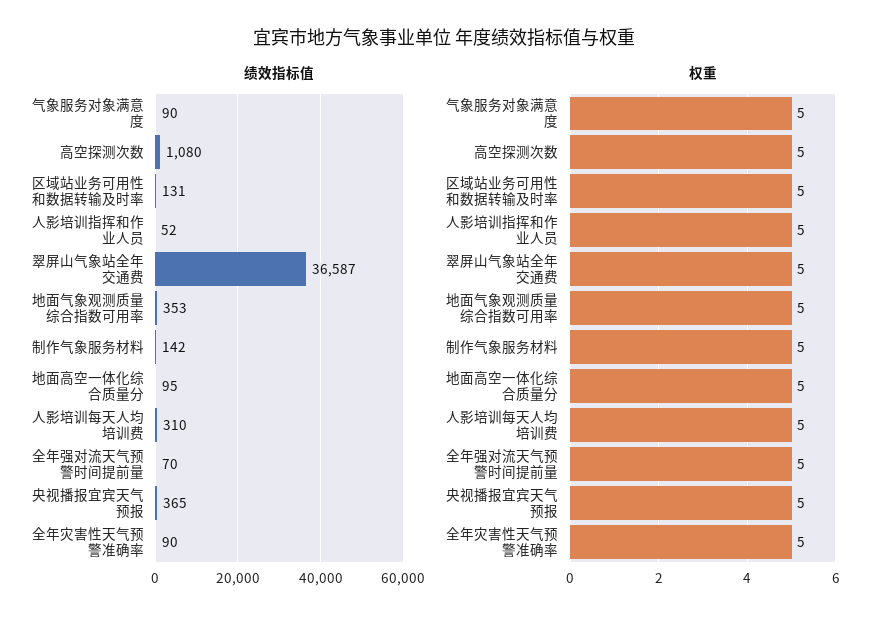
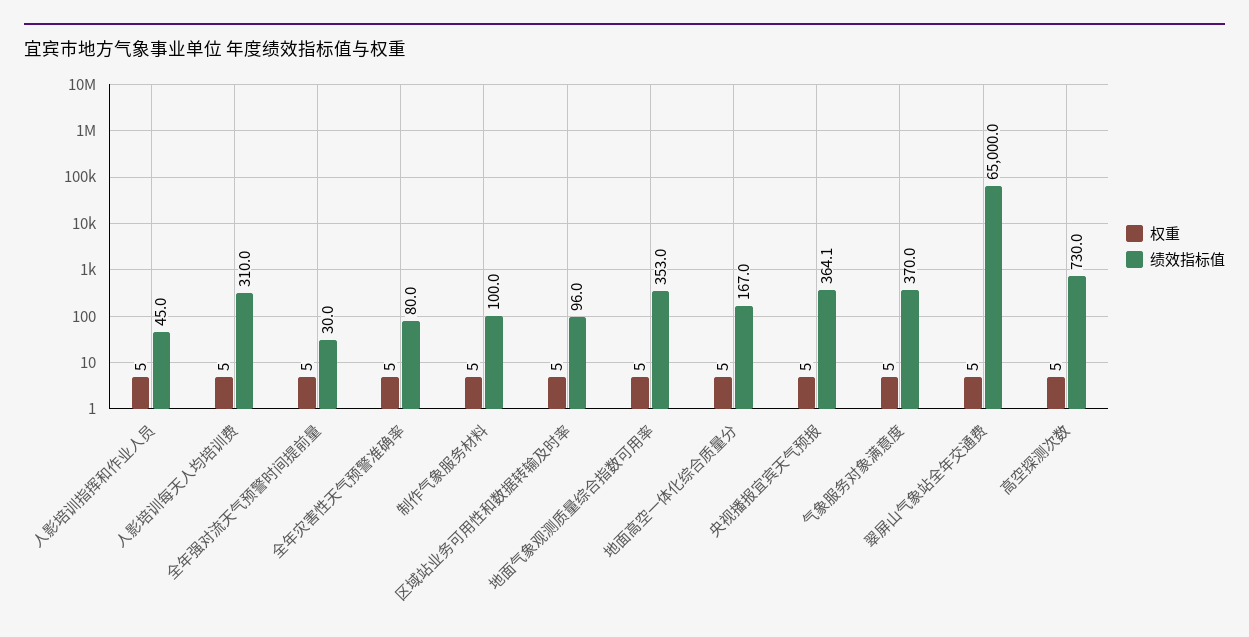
  {
    "绩效指标值": {
-     "气象服务对象满意度": 90,
+     "气象服务对象满意度": 370,
-     "高空探测次数": 1080,
+     "高空探测次数": 730,
-     "区域站业务可用性和数据转输及时率": 131,
+     "区域站业务可用性和数据转输及时率": 96,
-     "人影培训指挥和作业人员": 52,
+     "人影培训指挥和作业人员": 45,
-     "翠屏山气象站全年交通费": 36587,
+     "翠屏山气象站全年交通费": 65000,
      "地面气象观测质量综合指数可用率": 353,
-     "制作气象服务材料": 142,
+     "制作气象服务材料": 100,
-     "地面高空一体化综合质量分": 95,
+     "地面高空一体化综合质量分": 167,
      "人影培训每天人均培训费": 310,
-     "全年强对流天气预警时间提前量": 70,
+     "全年强对流天气预警时间提前量": 30,
-     "央视播报宜宾天气预报": 365,
+     "央视播报宜宾天气预报": 364.1,
-     "全年灾害性天气预警准确率": 90
+     "全年灾害性天气预警准确率": 80
    },
    "权重": {
      "气象服务对象满意度": 5,
      "高空探测次数": 5,
      "区域站业务可用性和数据转输及时率": 5,
      "人影培训指挥和作业人员": 5,
      "翠屏山气象站全年交通费": 5,
      "地面气象观测质量综合指数可用率": 5,
      "制作气象服务材料": 5,
      "地面高空一体化综合质量分": 5,
      "人影培训每天人均培训费": 5,
      "全年强对流天气预警时间提前量": 5,
      "央视播报宜宾天气预报": 5,
      "全年灾害性天气预警准确率": 5
    }
  }

